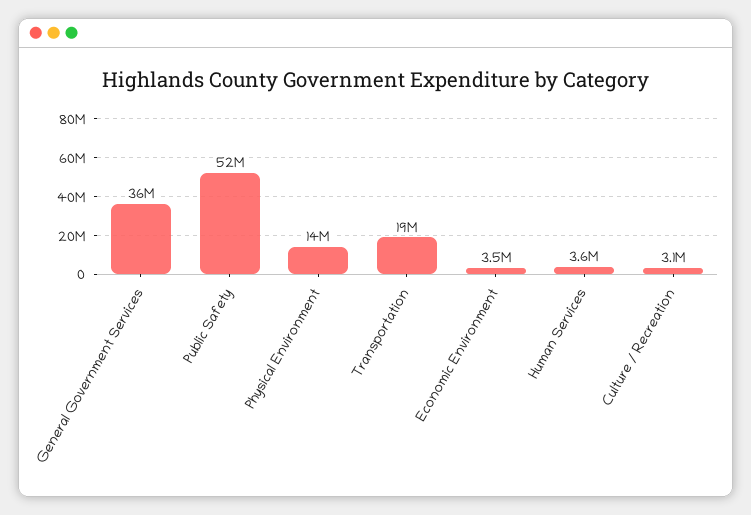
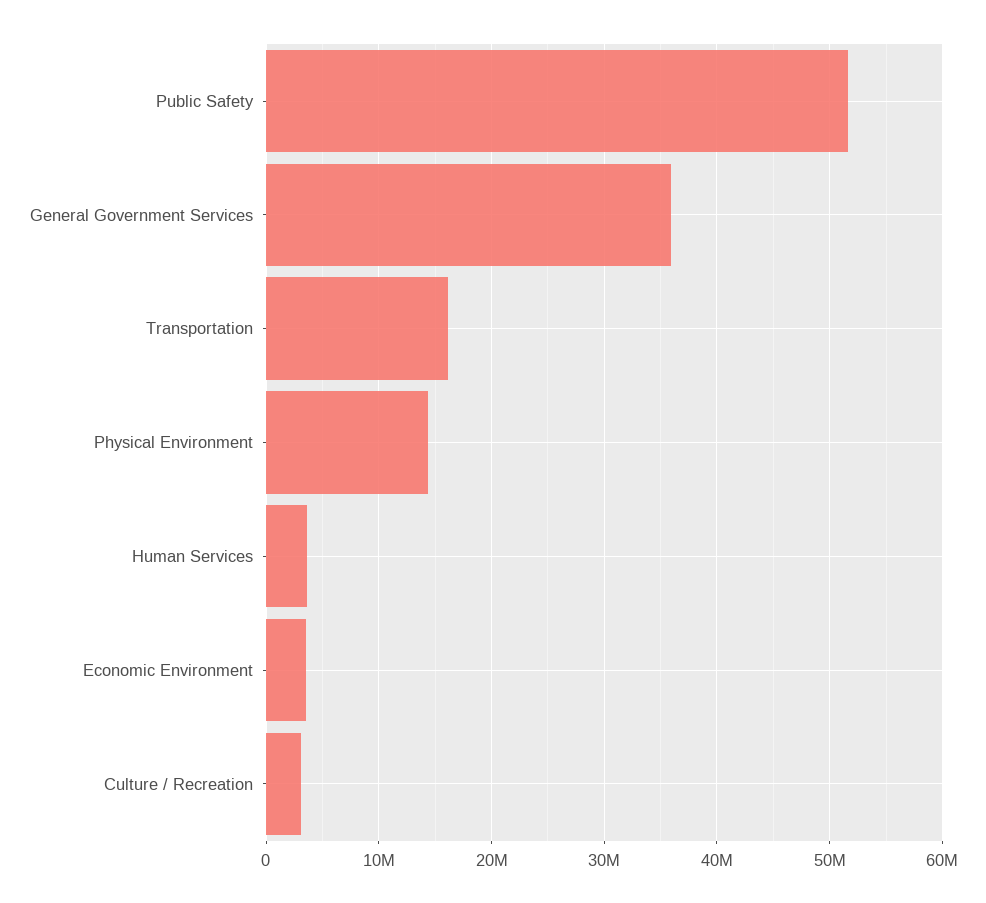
  {
    "General Government Services": 36000000,
    "Public Safety": 52000000,
    "Physical Environment": 14000000,
-   "Transportation": 19000000,
+   "Transportation": 16000000,
    "Economic Environment": 3500000,
    "Human Services": 3600000,
    "Culture / Recreation": 3100000
  }

